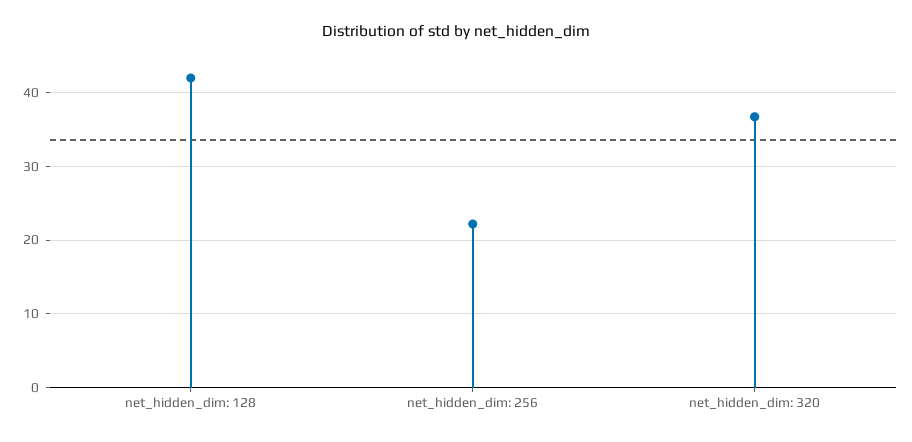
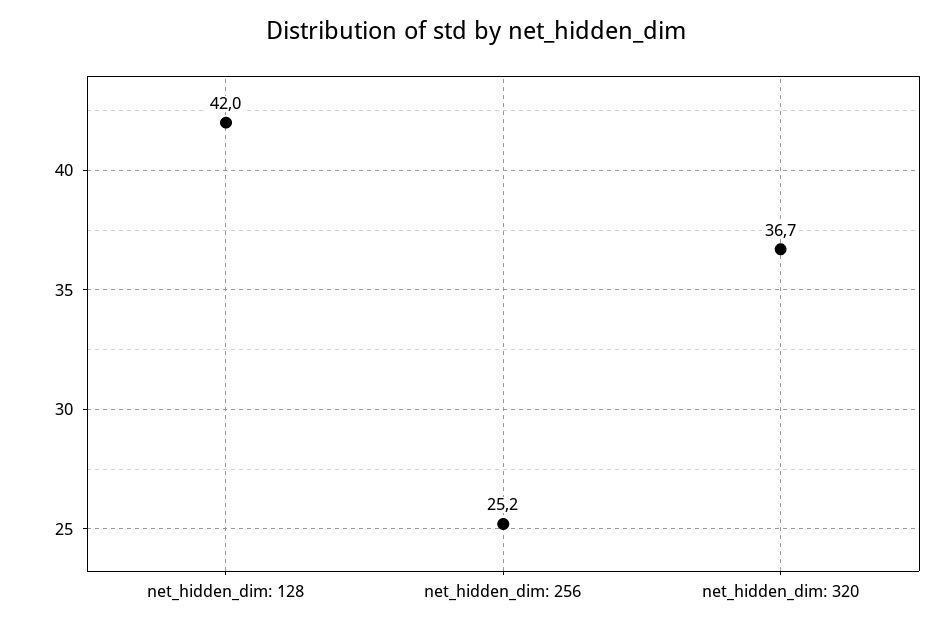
  {
    "net_hidden_dim: 128": 42,
-   "net_hidden_dim: 256": 22,
+   "net_hidden_dim: 256": 25.2,
    "net_hidden_dim: 320": 36.7
  }

